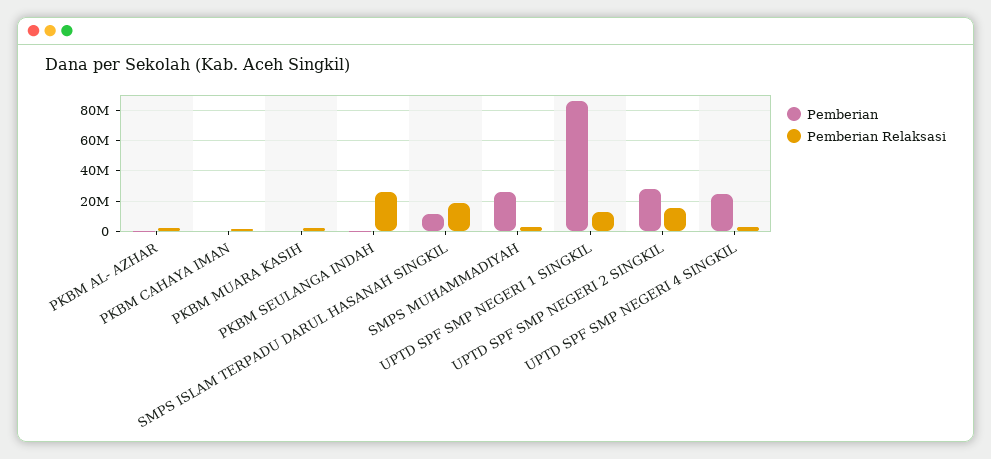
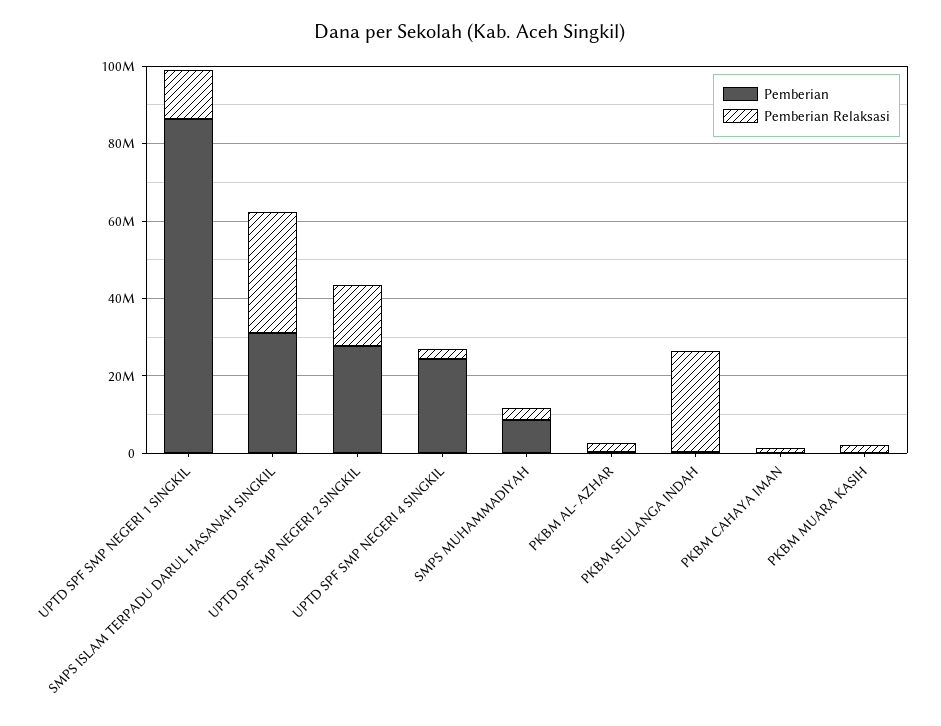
  {
    "Pemberian": {
      "PKBM AL- AZHAR": 0,
      "PKBM CAHAYA IMAN": 0,
      "PKBM MUARA KASIH": 0,
      "PKBM SEULANGA INDAH": 0,
-     "SMPS ISLAM TERPADU DARUL HASANAH SINGKIL": 10000000,
+     "SMPS ISLAM TERPADU DARUL HASANAH SINGKIL": 30000000,
-     "SMPS MUHAMMADIYAH": 25000000,
+     "SMPS MUHAMMADIYAH": 10000000,
      "UPTD SPF SMP NEGERI 1 SINGKIL": 85000000,
      "UPTD SPF SMP NEGERI 2 SINGKIL": 30000000,
      "UPTD SPF SMP NEGERI 4 SINGKIL": 25000000
    },
    "Pemberian Relaksasi": {
      "PKBM AL- AZHAR": 0,
      "PKBM CAHAYA IMAN": 0,
      "PKBM MUARA KASIH": 0,
      "PKBM SEULANGA INDAH": 25000000,
-     "SMPS ISLAM TERPADU DARUL HASANAH SINGKIL": 20000000,
+     "SMPS ISLAM TERPADU DARUL HASANAH SINGKIL": 30000000,
      "SMPS MUHAMMADIYAH": 5000000,
      "UPTD SPF SMP NEGERI 1 SINGKIL": 15000000,
      "UPTD SPF SMP NEGERI 2 SINGKIL": 15000000,
      "UPTD SPF SMP NEGERI 4 SINGKIL": 5000000
    }
  }

